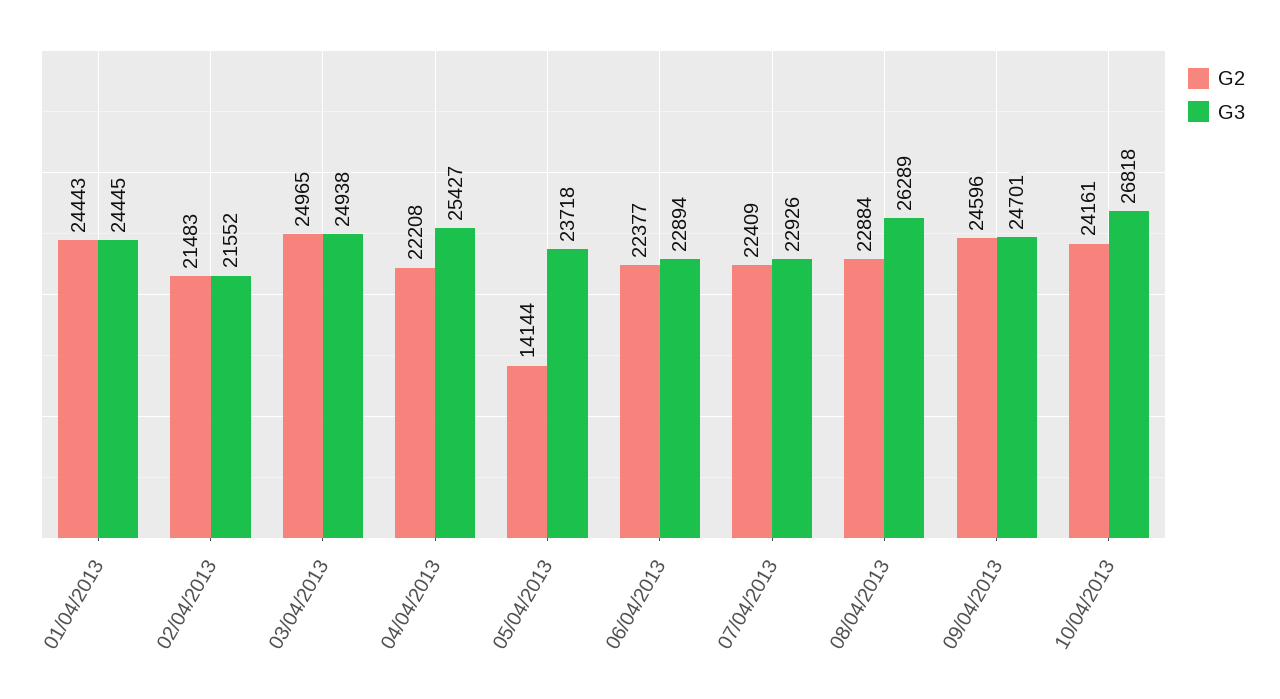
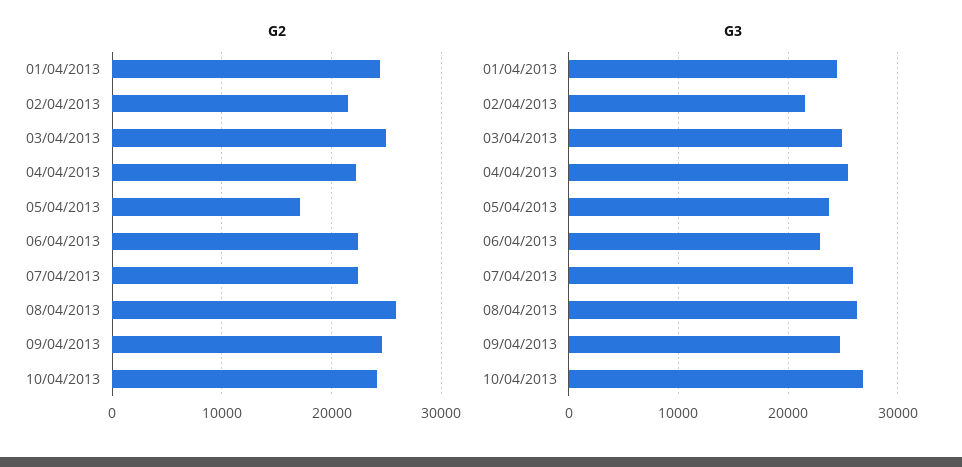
  {
    "G2": {
      "01/04/2013": 24443,
      "02/04/2013": 21483,
      "03/04/2013": 24965,
      "04/04/2013": 22208,
-     "05/04/2013": 14144,
+     "05/04/2013": 17000,
      "06/04/2013": 22377,
      "07/04/2013": 22409,
-     "08/04/2013": 22884,
+     "08/04/2013": 26000,
      "09/04/2013": 24596,
      "10/04/2013": 24161
    },
    "G3": {
      "01/04/2013": 24445,
      "02/04/2013": 21552,
      "03/04/2013": 24938,
      "04/04/2013": 25427,
      "05/04/2013": 23718,
      "06/04/2013": 22894,
-     "07/04/2013": 22926,
+     "07/04/2013": 26000,
      "08/04/2013": 26289,
      "09/04/2013": 24701,
      "10/04/2013": 26818
    }
  }

